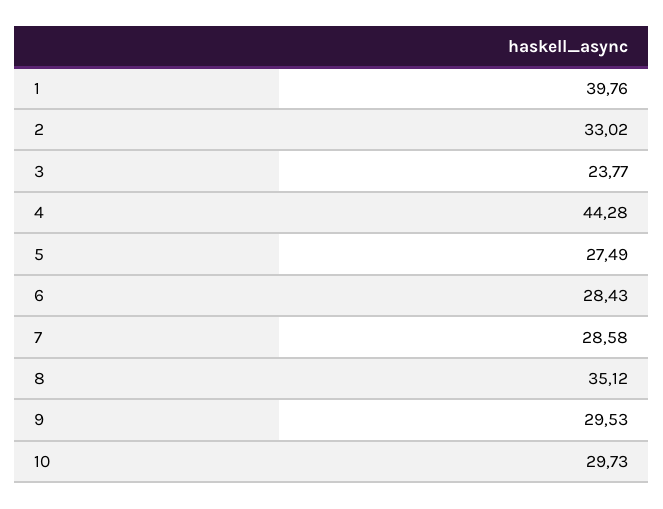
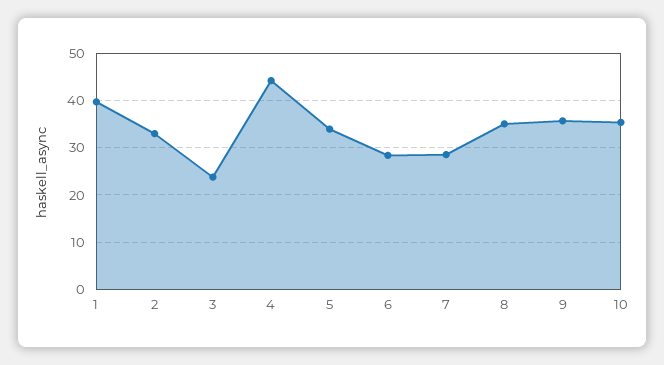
  {
    "1": 39.76,
    "2": 33.02,
    "3": 23.77,
    "4": 44.28,
-   "5": 27.49,
+   "5": 34,
    "6": 28.43,
    "7": 28.58,
    "8": 35.12,
-   "9": 29.53,
+   "9": 36,
-   "10": 29.73
+   "10": 36
  }

